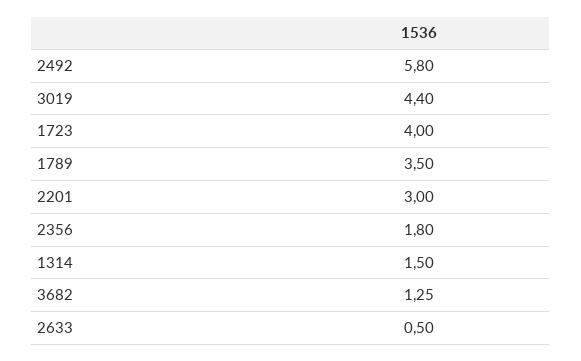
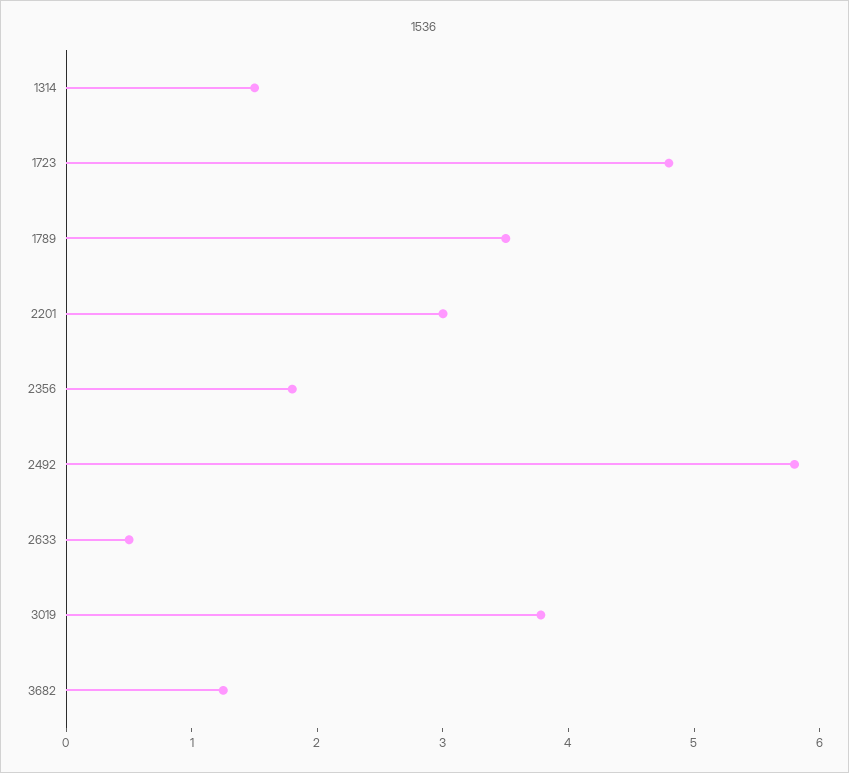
  {
    "2492": 5.8,
-   "3019": 4.4,
+   "3019": 3.8,
-   "1723": 4,
+   "1723": 4.8,
    "1789": 3.5,
    "2201": 3,
    "2356": 1.8,
    "1314": 1.5,
    "3682": 1.25,
    "2633": 0.5
  }

